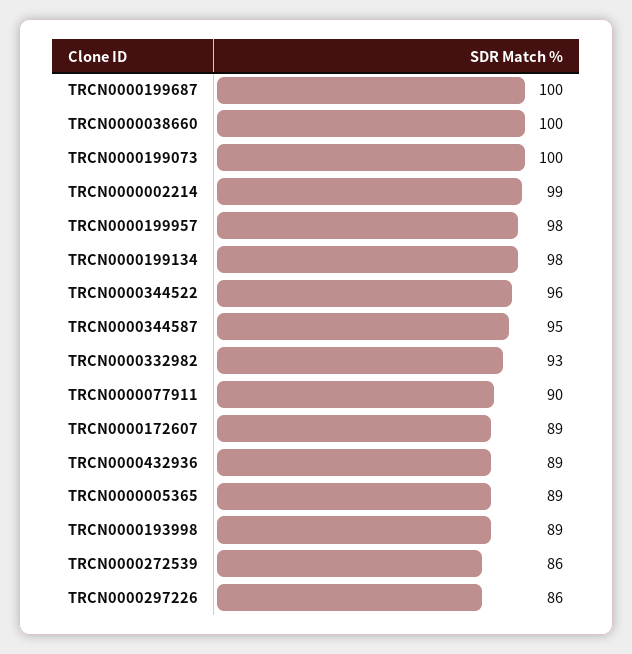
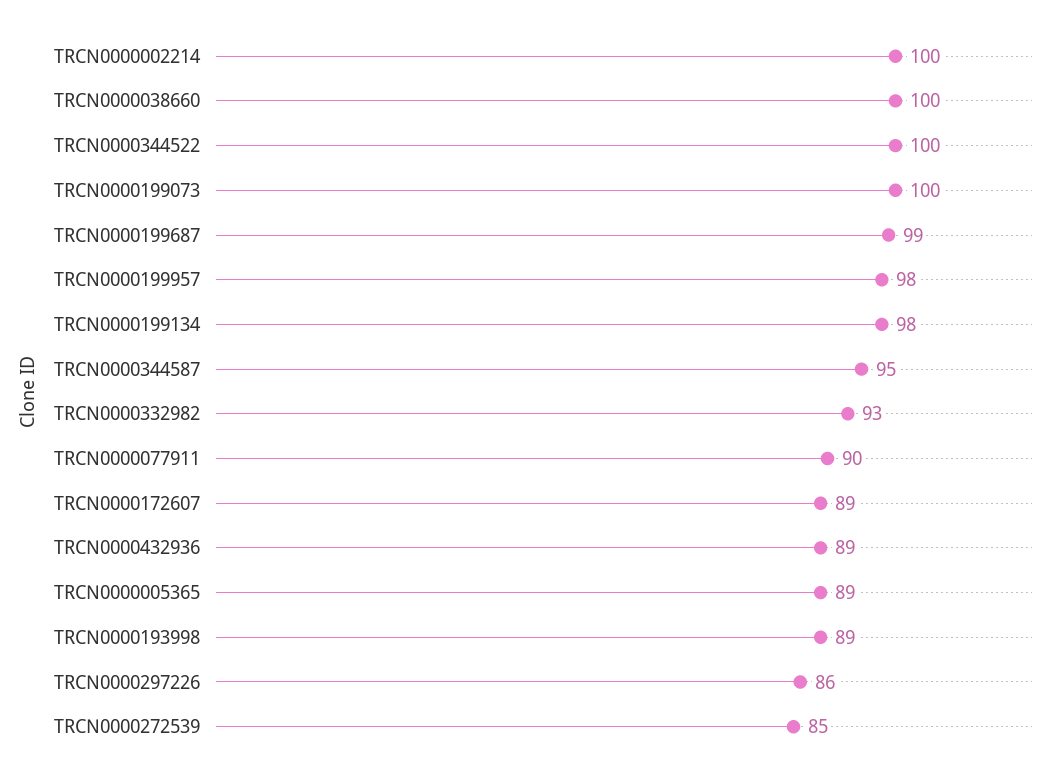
  {
-   "TRCN0000199687": 100,
+   "TRCN0000199687": 99,
    "TRCN0000038660": 100,
    "TRCN0000199073": 100,
-   "TRCN0000002214": 99,
+   "TRCN0000002214": 100,
    "TRCN0000199957": 98,
    "TRCN0000199134": 98,
-   "TRCN0000344522": 96,
+   "TRCN0000344522": 100,
    "TRCN0000344587": 95,
    "TRCN0000332982": 93,
    "TRCN0000077911": 90,
    "TRCN0000172607": 89,
    "TRCN0000432936": 89,
    "TRCN0000005365": 89,
    "TRCN0000193998": 89,
-   "TRCN0000272539": 86,
+   "TRCN0000272539": 85,
    "TRCN0000297226": 86
  }

